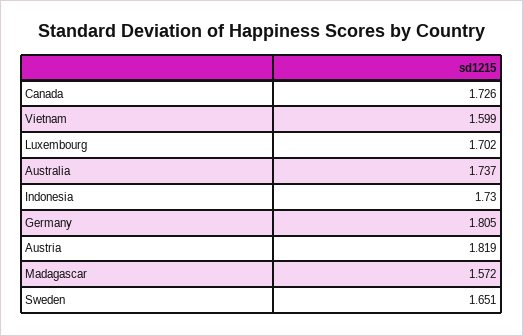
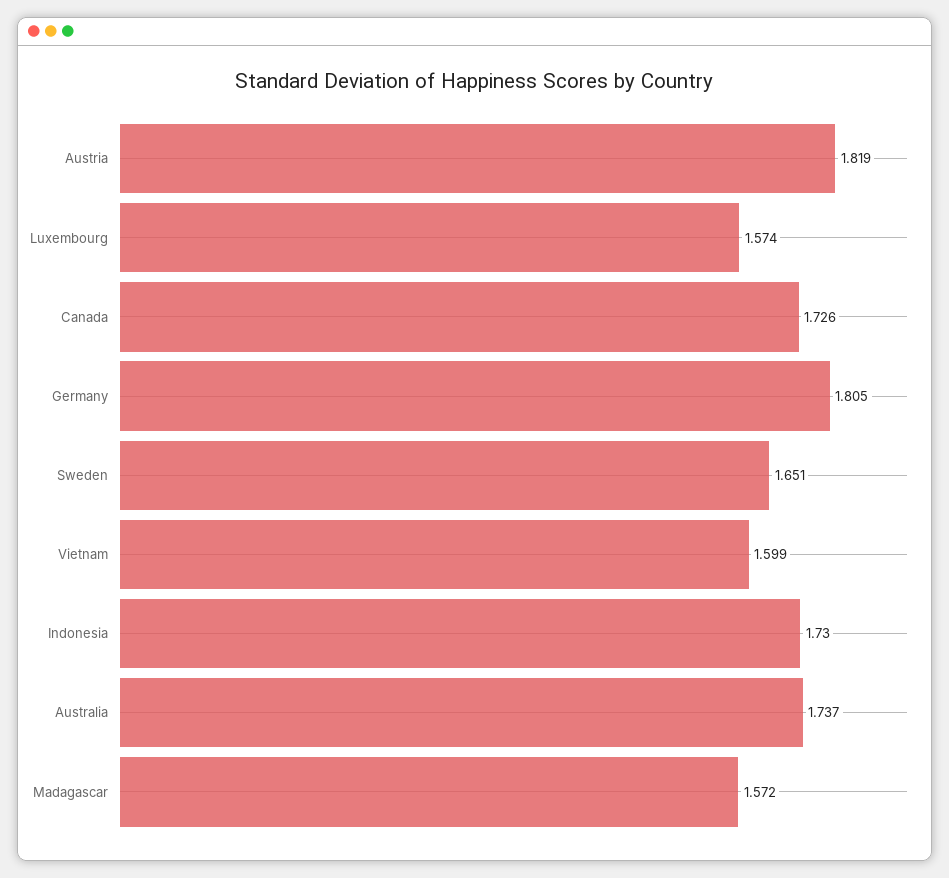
  {
    "Canada": 1.726,
    "Vietnam": 1.599,
-   "Luxembourg": 1.702,
+   "Luxembourg": 1.574,
    "Australia": 1.737,
    "Indonesia": 1.73,
    "Germany": 1.805,
    "Austria": 1.819,
    "Madagascar": 1.572,
    "Sweden": 1.651
  }

